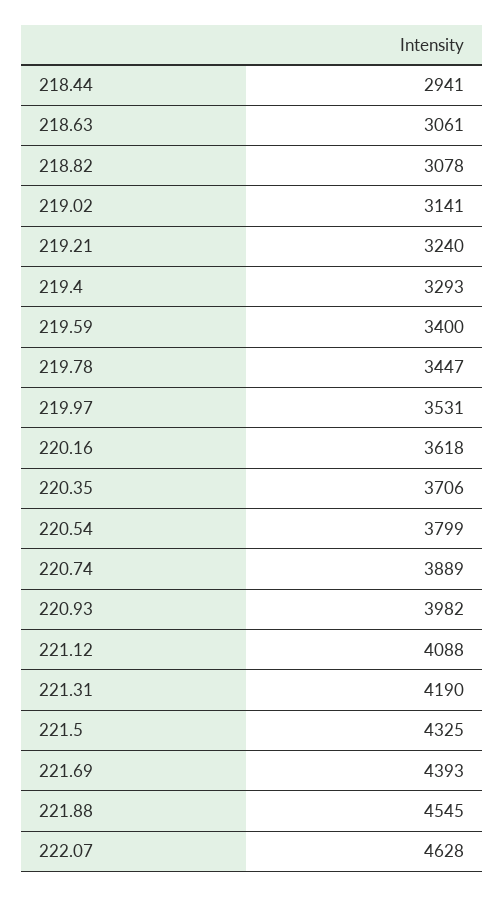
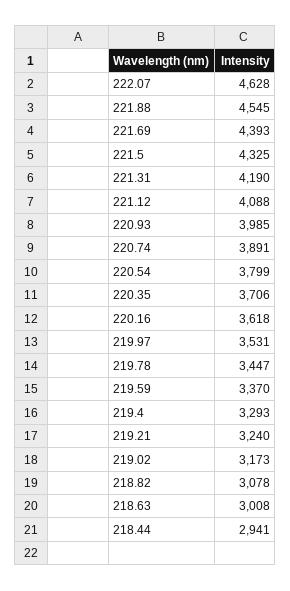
  {
    "218.44": 2941,
-   "218.63": 3061,
+   "218.63": 3008,
    "218.82": 3078,
-   "219.02": 3141,
+   "219.02": 3173,
    "219.21": 3240,
    "219.4": 3293,
-   "219.59": 3400,
+   "219.59": 3370,
    "219.78": 3447,
    "219.97": 3531,
    "220.16": 3618,
    "220.35": 3706,
    "220.54": 3799,
-   "220.74": 3889,
+   "220.74": 3891,
-   "220.93": 3982,
+   "220.93": 3985,
    "221.12": 4088,
    "221.31": 4190,
    "221.5": 4325,
    "221.69": 4393,
    "221.88": 4545,
    "222.07": 4628
  }

